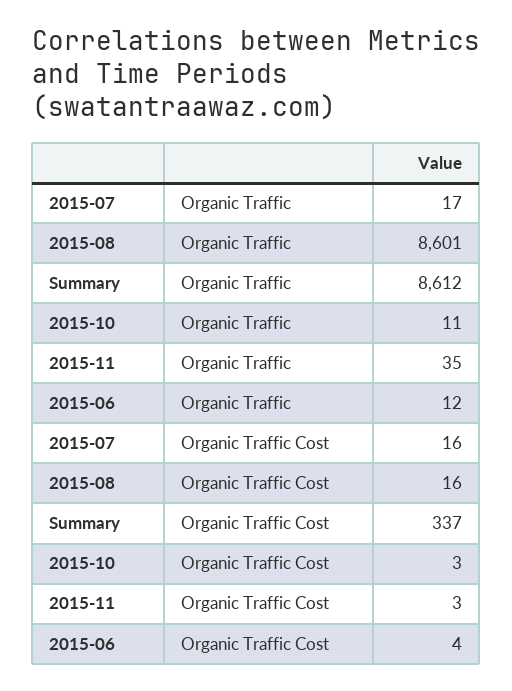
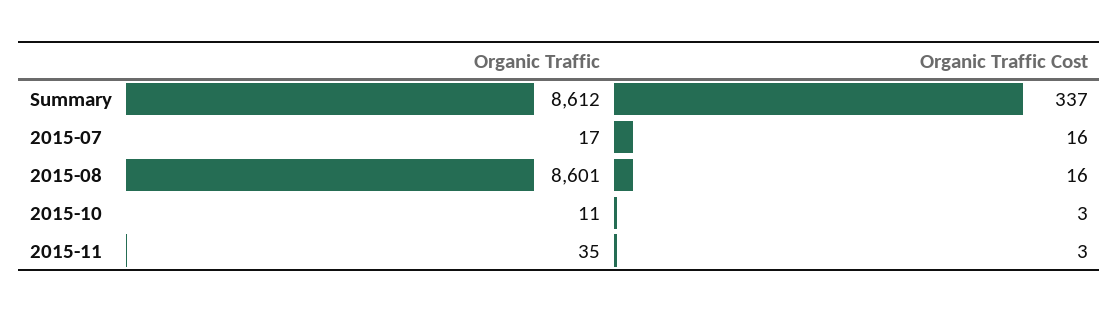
  {
    "2015-07": {
      "Organic Traffic": 17,
      "Organic Traffic Cost": 16
    },
    "2015-08": {
      "Organic Traffic": 8601,
      "Organic Traffic Cost": 16
    },
    "Summary": {
      "Organic Traffic": 8612,
      "Organic Traffic Cost": 337
    },
    "2015-10": {
      "Organic Traffic": 11,
      "Organic Traffic Cost": 3
    },
    "2015-11": {
      "Organic Traffic": 35,
      "Organic Traffic Cost": 3
-   },
+   }
-   "2015-06": {
-     "Organic Traffic": 12,
-     "Organic Traffic Cost": 4
-   }
  }

